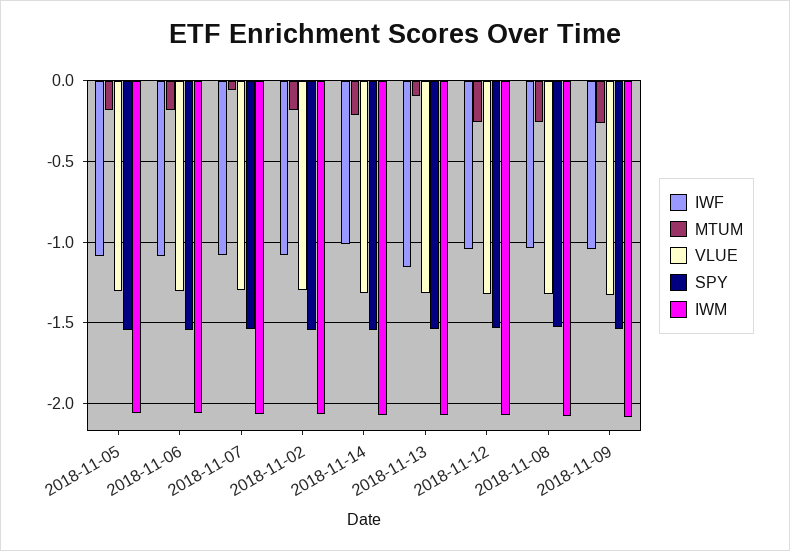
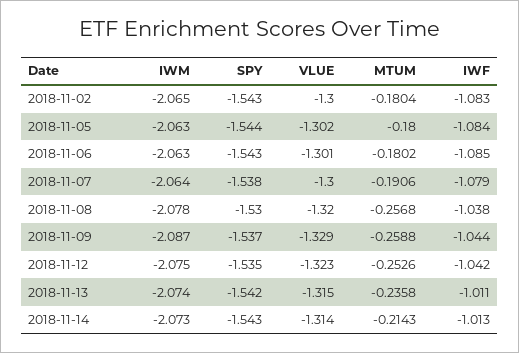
  {
    "IWF": {
      "2018-11-05": -1.084,
      "2018-11-06": -1.085,
      "2018-11-07": -1.079,
      "2018-11-02": -1.083,
      "2018-11-14": -1.013,
-     "2018-11-13": -1.15,
+     "2018-11-13": -1.011,
      "2018-11-12": -1.042,
      "2018-11-08": -1.038,
      "2018-11-09": -1.044
    },
    "MTUM": {
      "2018-11-05": -0.18,
      "2018-11-06": -0.1802,
-     "2018-11-07": -0.05,
+     "2018-11-07": -0.1906,
      "2018-11-02": -0.1804,
      "2018-11-14": -0.2143,
-     "2018-11-13": -0.1,
+     "2018-11-13": -0.2358,
      "2018-11-12": -0.2526,
      "2018-11-08": -0.2568,
      "2018-11-09": -0.2588
    },
    "VLUE": {
      "2018-11-05": -1.302,
      "2018-11-06": -1.301,
      "2018-11-07": -1.3,
      "2018-11-02": -1.3,
      "2018-11-14": -1.314,
      "2018-11-13": -1.315,
      "2018-11-12": -1.323,
      "2018-11-08": -1.32,
      "2018-11-09": -1.329
    },
    "SPY": {
      "2018-11-05": -1.544,
      "2018-11-06": -1.543,
      "2018-11-07": -1.538,
      "2018-11-02": -1.543,
      "2018-11-14": -1.543,
      "2018-11-13": -1.542,
      "2018-11-12": -1.535,
      "2018-11-08": -1.53,
      "2018-11-09": -1.537
    },
    "IWM": {
      "2018-11-05": -2.063,
      "2018-11-06": -2.063,
      "2018-11-07": -2.064,
      "2018-11-02": -2.065,
      "2018-11-14": -2.073,
      "2018-11-13": -2.074,
      "2018-11-12": -2.075,
      "2018-11-08": -2.078,
      "2018-11-09": -2.087
    }
  }

